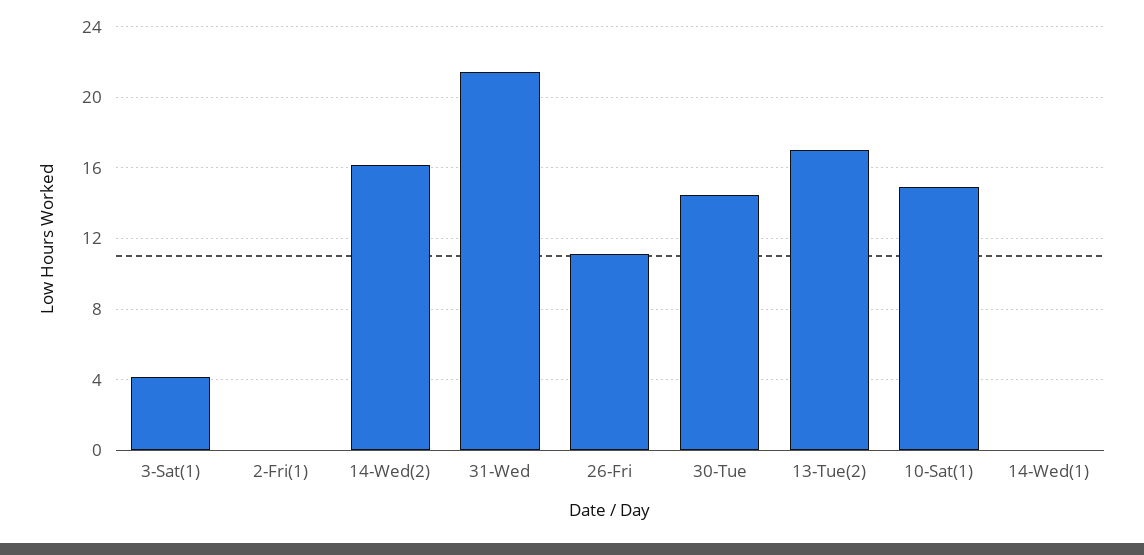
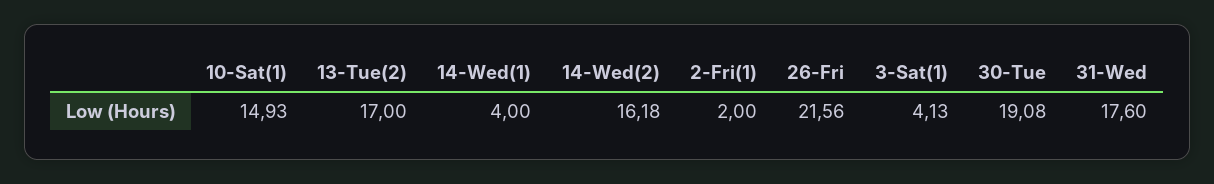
  {
    "3-Sat(1)": 4.13,
-   "2-Fri(1)": 0,
+   "2-Fri(1)": 2,
    "14-Wed(2)": 16.18,
-   "31-Wed": 21.5,
+   "31-Wed": 17.6,
-   "26-Fri": 11,
+   "26-Fri": 21.56,
-   "30-Tue": 14.5,
+   "30-Tue": 19.08,
    "13-Tue(2)": 17,
    "10-Sat(1)": 14.93,
-   "14-Wed(1)": 0
+   "14-Wed(1)": 4
  }

